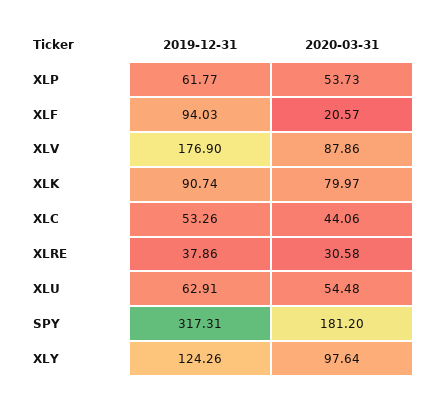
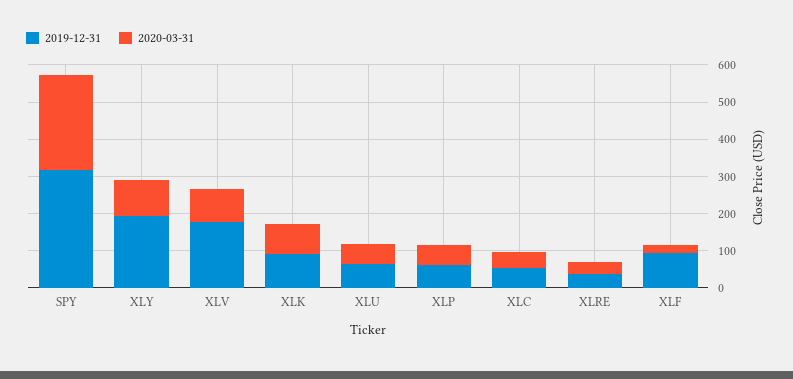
  {
    "2019-12-31": {
      "XLP": 61.77,
      "XLF": 94.03,
      "XLV": 176.9,
      "XLK": 90.74,
      "XLC": 53.26,
      "XLRE": 37.86,
      "XLU": 62.91,
      "SPY": 317.31,
-     "XLY": 124.26
+     "XLY": 200
    },
    "2020-03-31": {
      "XLP": 53.73,
      "XLF": 20.57,
      "XLV": 87.86,
      "XLK": 79.97,
      "XLC": 44.06,
      "XLRE": 30.58,
      "XLU": 54.48,
-     "SPY": 181.2,
+     "SPY": 250,
      "XLY": 97.64
    }
  }

